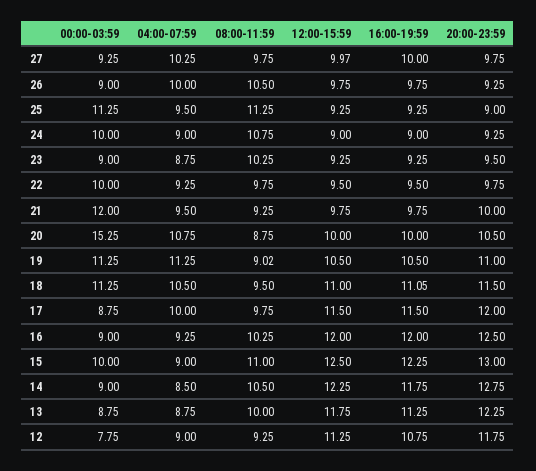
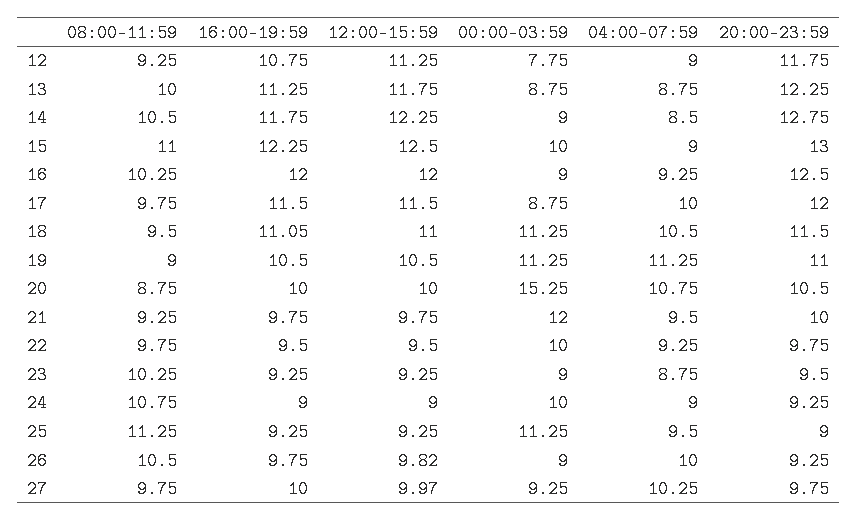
  {
    "00:00-03:59": {
      "27": 9.25,
      "26": 9,
      "25": 11.25,
      "24": 10,
      "23": 9,
      "22": 10,
      "21": 12,
      "20": 15.25,
      "19": 11.25,
      "18": 11.25,
      "17": 8.75,
      "16": 9,
      "15": 10,
      "14": 9,
      "13": 8.75,
      "12": 7.75
    },
    "04:00-07:59": {
      "27": 10.25,
      "26": 10,
      "25": 9.5,
      "24": 9,
      "23": 8.75,
      "22": 9.25,
      "21": 9.5,
      "20": 10.75,
      "19": 11.25,
      "18": 10.5,
      "17": 10,
      "16": 9.25,
      "15": 9,
      "14": 8.5,
      "13": 8.75,
      "12": 9
    },
    "08:00-11:59": {
      "27": 9.75,
      "26": 10.5,
      "25": 11.25,
      "24": 10.75,
      "23": 10.25,
      "22": 9.75,
      "21": 9.25,
      "20": 8.75,
-     "19": 9.02,
+     "19": 9,
      "18": 9.5,
      "17": 9.75,
      "16": 10.25,
      "15": 11,
      "14": 10.5,
      "13": 10,
      "12": 9.25
    },
    "12:00-15:59": {
      "27": 9.97,
-     "26": 9.75,
+     "26": 9.82,
      "25": 9.25,
      "24": 9,
      "23": 9.25,
      "22": 9.5,
      "21": 9.75,
      "20": 10,
      "19": 10.5,
      "18": 11,
      "17": 11.5,
      "16": 12,
      "15": 12.5,
      "14": 12.25,
      "13": 11.75,
      "12": 11.25
    },
    "16:00-19:59": {
      "27": 10,
      "26": 9.75,
      "25": 9.25,
      "24": 9,
      "23": 9.25,
      "22": 9.5,
      "21": 9.75,
      "20": 10,
      "19": 10.5,
      "18": 11.05,
      "17": 11.5,
      "16": 12,
      "15": 12.25,
      "14": 11.75,
      "13": 11.25,
      "12": 10.75
    },
    "20:00-23:59": {
      "27": 9.75,
      "26": 9.25,
      "25": 9,
      "24": 9.25,
      "23": 9.5,
      "22": 9.75,
      "21": 10,
      "20": 10.5,
      "19": 11,
      "18": 11.5,
      "17": 12,
      "16": 12.5,
      "15": 13,
      "14": 12.75,
      "13": 12.25,
      "12": 11.75
    }
  }

